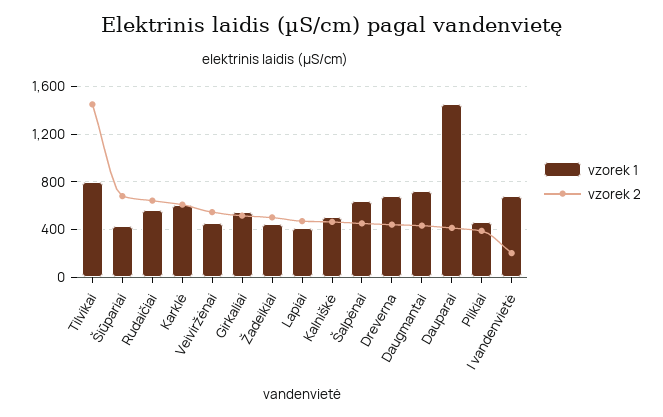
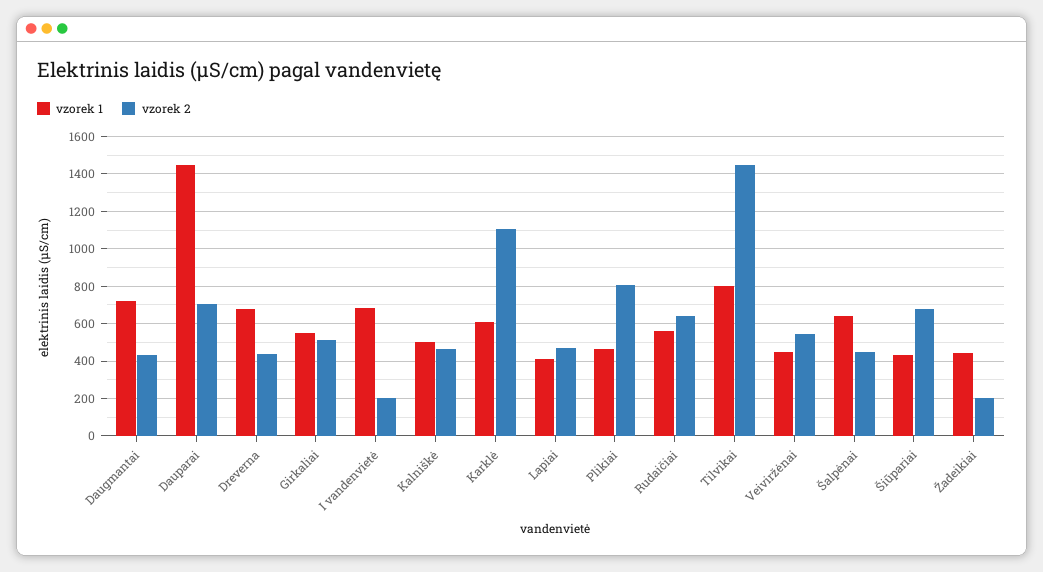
  {
    "vzorek 1": {
      "Tilvikai": 800,
      "Šiūpariai": 450,
      "Rudaičiai": 550,
      "Karklė": 600,
      "Veiviržėnai": 450,
      "Girkaliai": 550,
      "Žadeikiai": 450,
      "Lapiai": 400,
      "Kalniškė": 500,
      "Šalpėnai": 650,
      "Dreverna": 700,
      "Daugmantai": 700,
      "Dauparai": 1450,
      "Plikiai": 450,
      "I vandenvietė": 700
    },
    "vzorek 2": {
      "Tilvikai": 1450,
      "Šiūpariai": 700,
      "Rudaičiai": 650,
-     "Karklė": 600,
+     "Karklė": 1100,
      "Veiviržėnai": 550,
      "Girkaliai": 500,
-     "Žadeikiai": 500,
+     "Žadeikiai": 200,
      "Lapiai": 450,
      "Kalniškė": 450,
      "Šalpėnai": 450,
      "Dreverna": 450,
      "Daugmantai": 450,
-     "Dauparai": 400,
+     "Dauparai": 700,
-     "Plikiai": 400,
+     "Plikiai": 800,
      "I vandenvietė": 200
    }
  }

